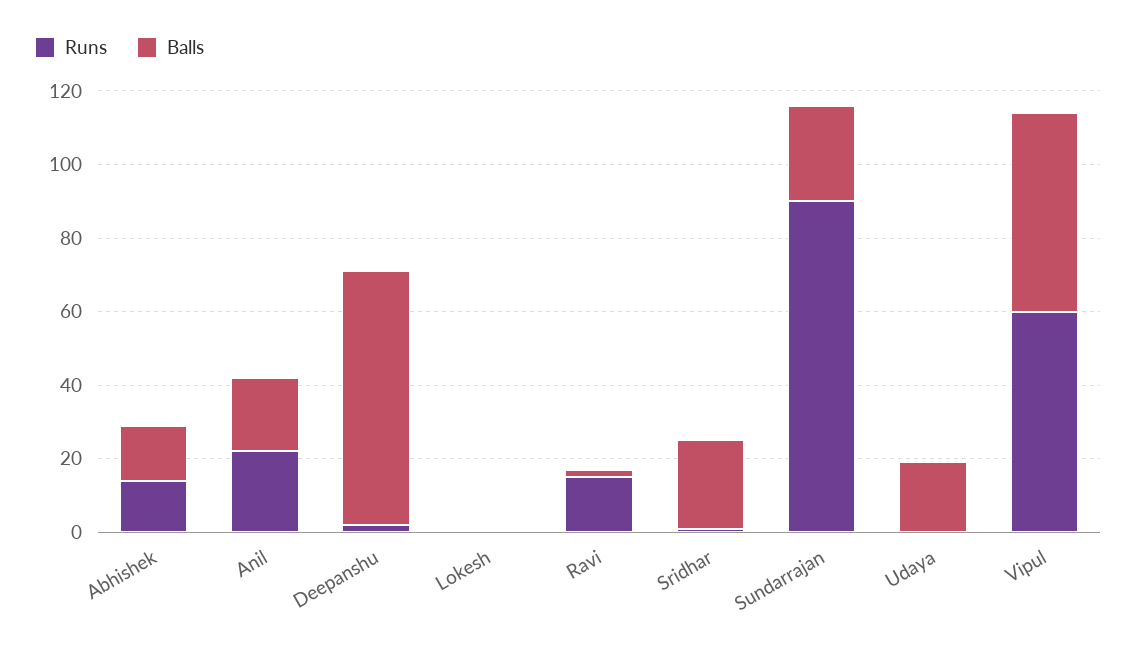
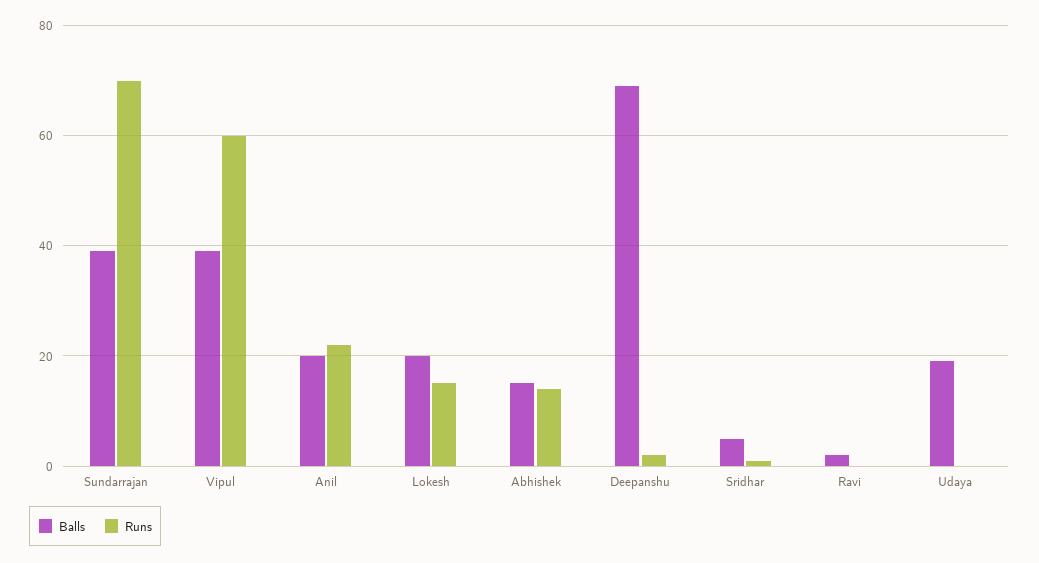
  {
    "Runs": {
      "Abhishek": 15,
      "Anil": 20,
      "Deepanshu": 0,
-     "Lokesh": 0,
+     "Lokesh": 15,
-     "Ravi": 15,
+     "Ravi": 0,
      "Sridhar": 0,
-     "Sundarrajan": 90,
+     "Sundarrajan": 70,
      "Udaya": 0,
      "Vipul": 60
    },
    "Balls": {
      "Abhishek": 15,
      "Anil": 20,
      "Deepanshu": 70,
-     "Lokesh": 0,
+     "Lokesh": 20,
      "Ravi": 0,
-     "Sridhar": 25,
+     "Sridhar": 5,
-     "Sundarrajan": 25,
+     "Sundarrajan": 40,
      "Udaya": 20,
-     "Vipul": 55
+     "Vipul": 40
    }
  }

